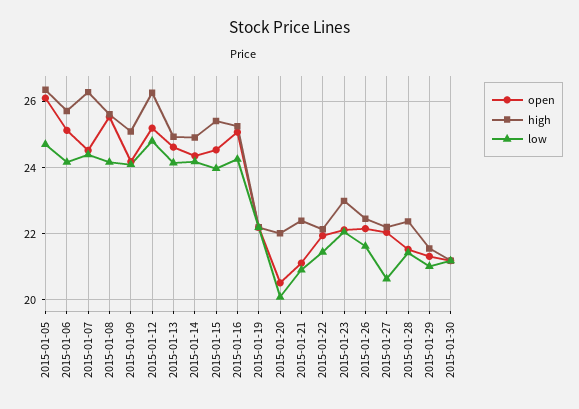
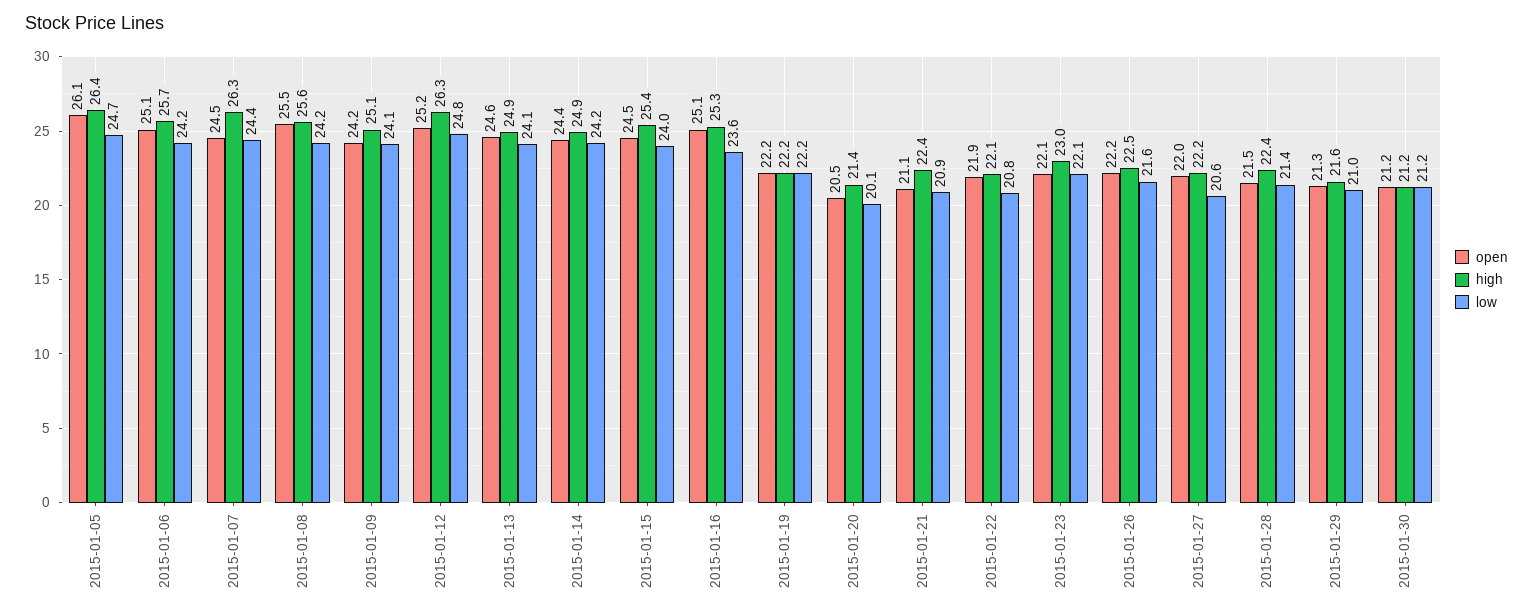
  {
    "open": {
      "2015-01-05": 26.1,
      "2015-01-06": 25.1,
      "2015-01-07": 24.5,
      "2015-01-08": 25.5,
      "2015-01-09": 24.2,
      "2015-01-12": 25.2,
      "2015-01-13": 24.6,
      "2015-01-14": 24.4,
      "2015-01-15": 24.5,
      "2015-01-16": 25.1,
      "2015-01-19": 22.2,
      "2015-01-20": 20.5,
      "2015-01-21": 21.1,
      "2015-01-22": 21.9,
      "2015-01-23": 22.1,
      "2015-01-26": 22.2,
      "2015-01-27": 22,
      "2015-01-28": 21.5,
      "2015-01-29": 21.3,
      "2015-01-30": 21.2
    },
    "high": {
      "2015-01-05": 26.4,
      "2015-01-06": 25.7,
      "2015-01-07": 26.3,
      "2015-01-08": 25.6,
      "2015-01-09": 25.1,
      "2015-01-12": 26.3,
      "2015-01-13": 24.9,
      "2015-01-14": 24.9,
      "2015-01-15": 25.4,
      "2015-01-16": 25.3,
      "2015-01-19": 22.2,
-     "2015-01-20": 22,
+     "2015-01-20": 21.4,
      "2015-01-21": 22.4,
      "2015-01-22": 22.1,
      "2015-01-23": 23,
      "2015-01-26": 22.5,
      "2015-01-27": 22.2,
      "2015-01-28": 22.4,
      "2015-01-29": 21.6,
      "2015-01-30": 21.2
    },
    "low": {
      "2015-01-05": 24.7,
      "2015-01-06": 24.2,
      "2015-01-07": 24.4,
      "2015-01-08": 24.2,
      "2015-01-09": 24.1,
      "2015-01-12": 24.8,
      "2015-01-13": 24.1,
      "2015-01-14": 24.2,
      "2015-01-15": 24,
-     "2015-01-16": 24.2,
+     "2015-01-16": 23.6,
      "2015-01-19": 22.2,
      "2015-01-20": 20.1,
      "2015-01-21": 20.9,
-     "2015-01-22": 21.4,
+     "2015-01-22": 20.8,
      "2015-01-23": 22.1,
      "2015-01-26": 21.6,
      "2015-01-27": 20.6,
      "2015-01-28": 21.4,
      "2015-01-29": 21,
      "2015-01-30": 21.2
    }
  }

